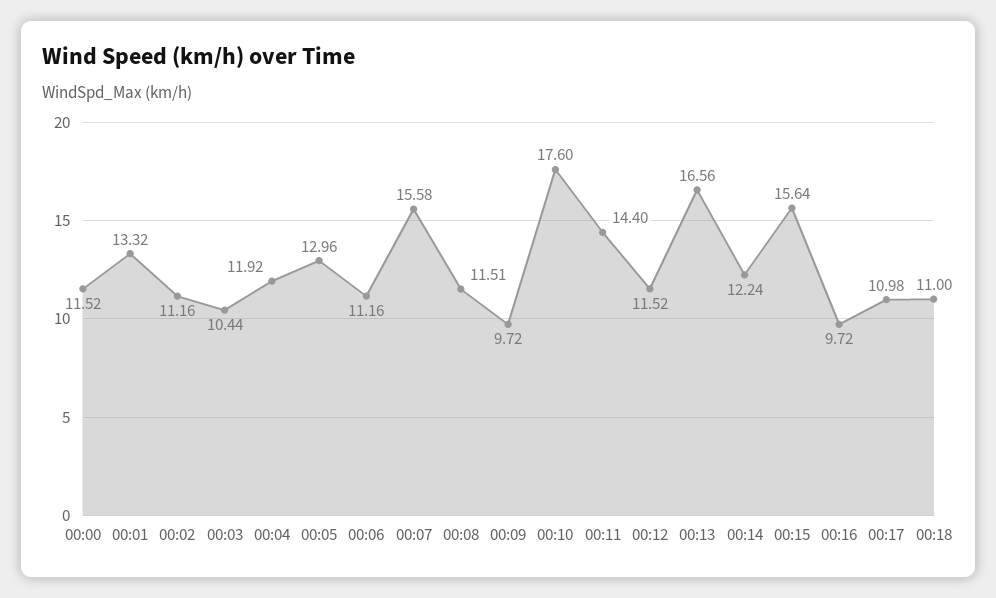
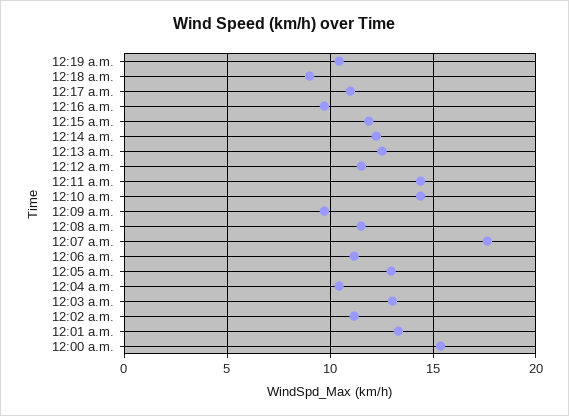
  {
-   "00:00": 11.52,
+   "00:00": 15.5,
    "00:01": 13.32,
    "00:02": 11.16,
-   "00:03": 10.44,
+   "00:03": 13,
-   "00:04": 11.92,
+   "00:04": 10.5,
    "00:05": 12.96,
    "00:06": 11.16,
-   "00:07": 15.58,
+   "00:07": 17.5,
    "00:08": 11.51,
    "00:09": 9.72,
-   "00:10": 17.6,
+   "00:10": 14.5,
    "00:11": 14.4,
    "00:12": 11.52,
-   "00:13": 16.56,
+   "00:13": 12.5,
    "00:14": 12.24,
-   "00:15": 15.64,
+   "00:15": 12,
    "00:16": 9.72,
    "00:17": 10.98,
-   "00:18": 11
+   "00:18": 9,
+   "12:19 a.m.": 10.5
  }

